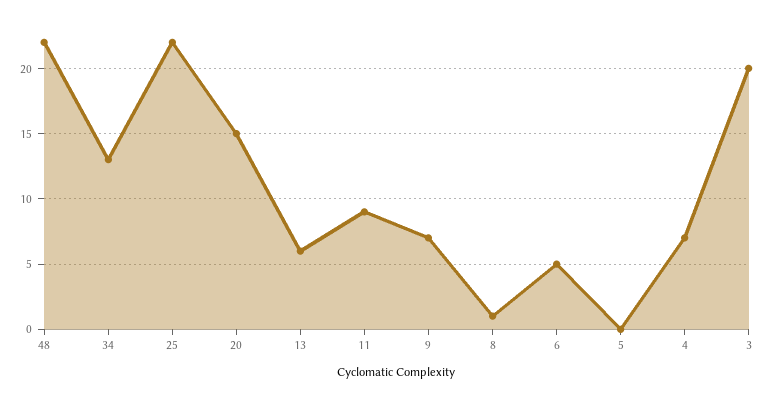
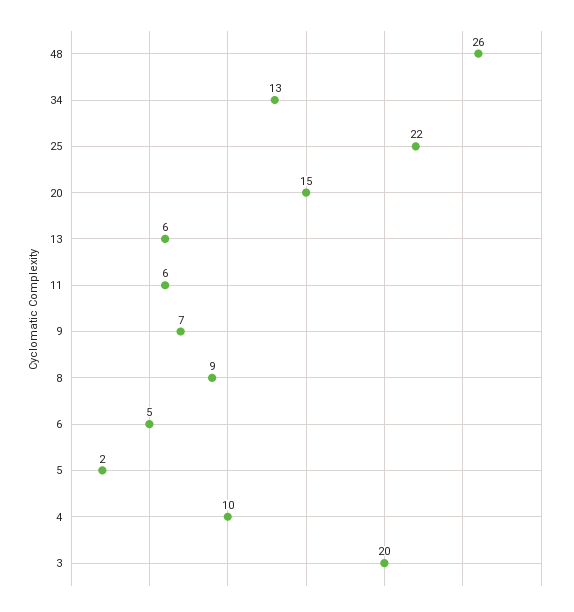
  {
-   "48": 22,
+   "48": 26,
    "34": 13,
    "25": 22,
    "20": 15,
    "13": 6,
-   "11": 9,
+   "11": 6,
    "9": 7,
-   "8": 1,
+   "8": 9,
    "6": 5,
-   "5": 0,
+   "5": 2,
-   "4": 7,
+   "4": 10,
    "3": 20
  }

